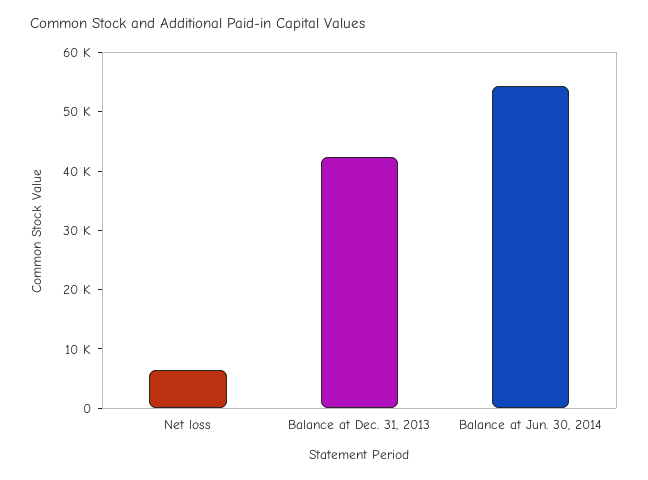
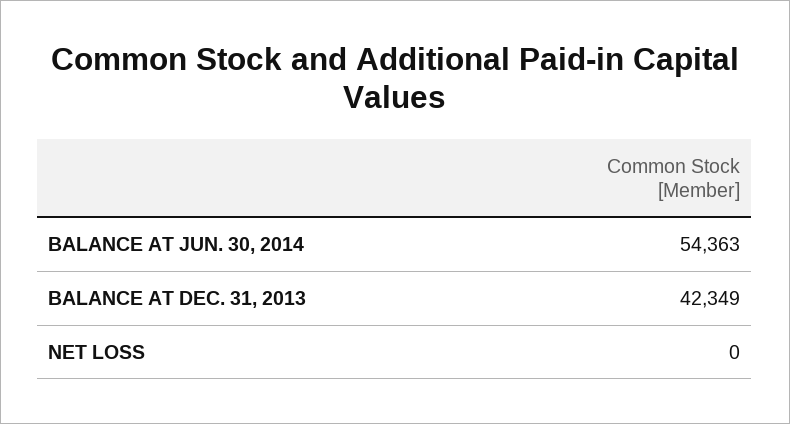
  {
-   "Net loss": 6000,
+   "Net loss": 0,
    "Balance at Dec. 31, 2013": 42349,
    "Balance at Jun. 30, 2014": 54363
  }

